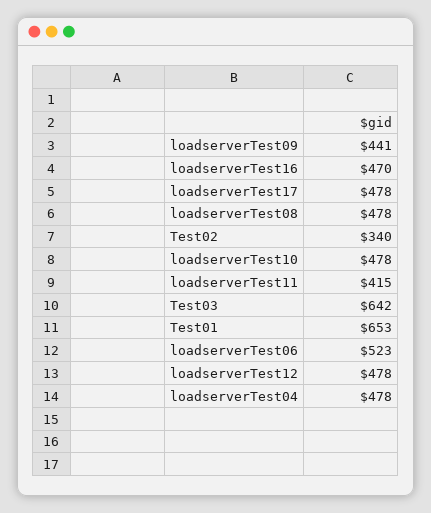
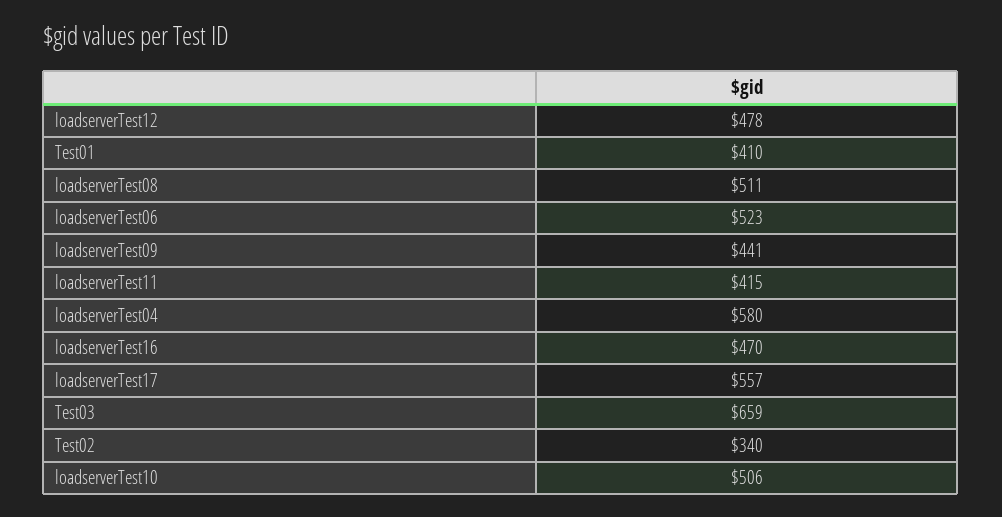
  {
    "loadserverTest09": 441,
    "loadserverTest16": 470,
-   "loadserverTest17": 478,
+   "loadserverTest17": 557,
-   "loadserverTest08": 478,
+   "loadserverTest08": 511,
    "Test02": 340,
-   "loadserverTest10": 478,
+   "loadserverTest10": 506,
    "loadserverTest11": 415,
-   "Test03": 642,
+   "Test03": 659,
-   "Test01": 653,
+   "Test01": 410,
    "loadserverTest06": 523,
    "loadserverTest12": 478,
-   "loadserverTest04": 478
+   "loadserverTest04": 580
  }

